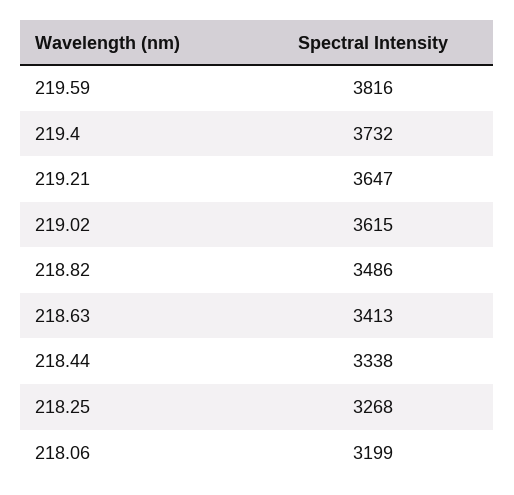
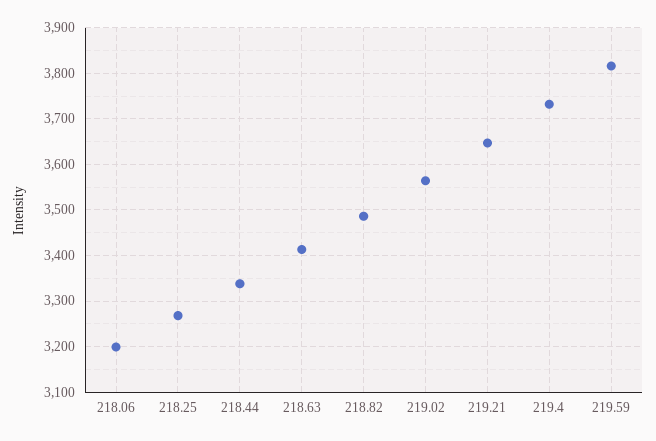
  {
    "219.59": 3816,
    "219.4": 3732,
    "219.21": 3647,
-   "219.02": 3615,
+   "219.02": 3560,
    "218.82": 3486,
    "218.63": 3413,
    "218.44": 3338,
    "218.25": 3268,
    "218.06": 3199
  }

